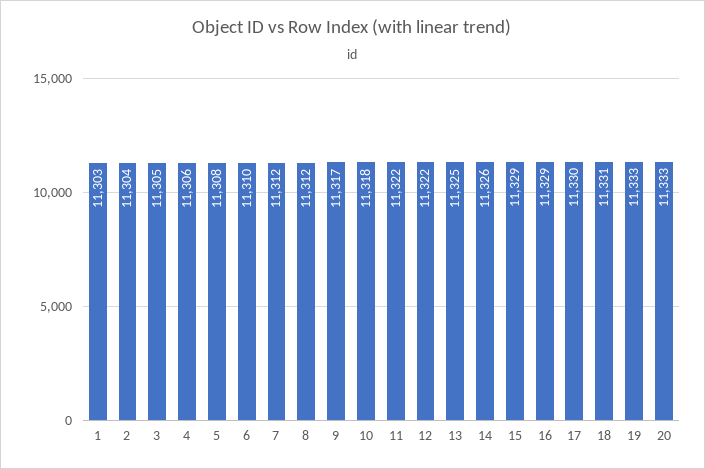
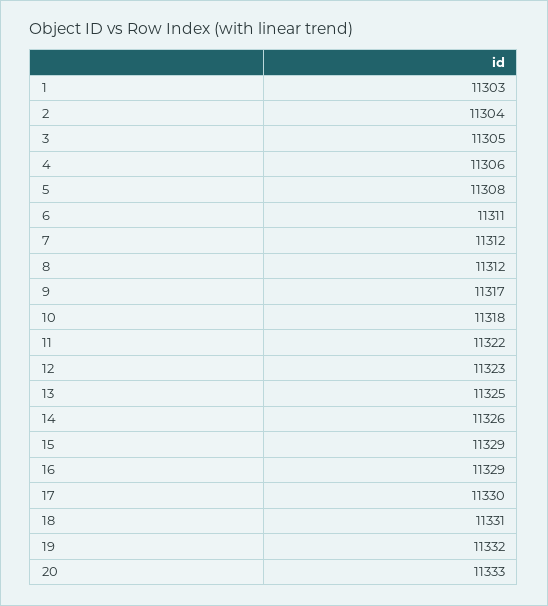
  {
    "1": 11303,
    "2": 11304,
    "3": 11305,
    "4": 11306,
    "5": 11308,
-   "6": 11310,
+   "6": 11311,
    "7": 11312,
    "8": 11312,
    "9": 11317,
    "10": 11318,
    "11": 11322,
-   "12": 11322,
+   "12": 11323,
    "13": 11325,
    "14": 11326,
    "15": 11329,
    "16": 11329,
    "17": 11330,
    "18": 11331,
-   "19": 11333,
+   "19": 11332,
    "20": 11333
  }

